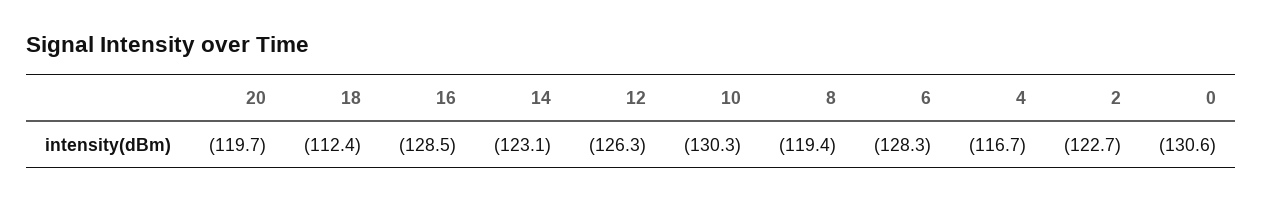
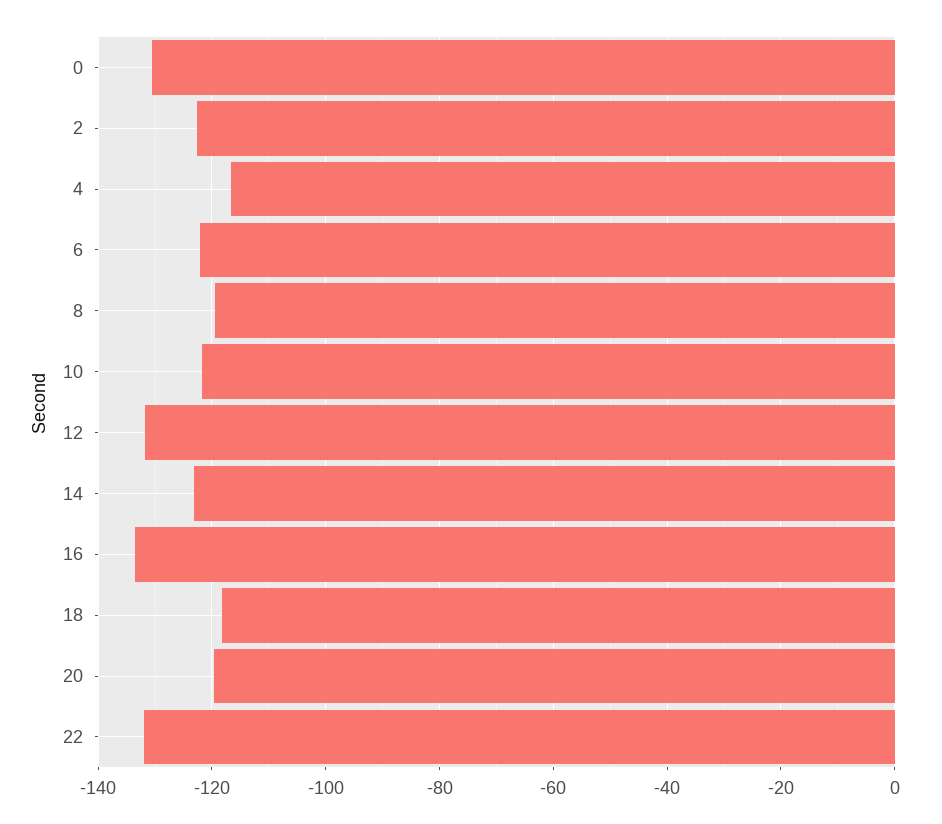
  {
    "20": -119.7,
-   "18": -112.4,
+   "18": -118,
-   "16": -128.5,
+   "16": -134,
    "14": -123.1,
-   "12": -126.3,
+   "12": -132,
-   "10": -130.3,
+   "10": -122,
    "8": -119.4,
-   "6": -128.3,
+   "6": -122,
    "4": -116.7,
    "2": -122.7,
-   "0": -130.6
+   "0": -130.6,
+   "22": -132
  }

